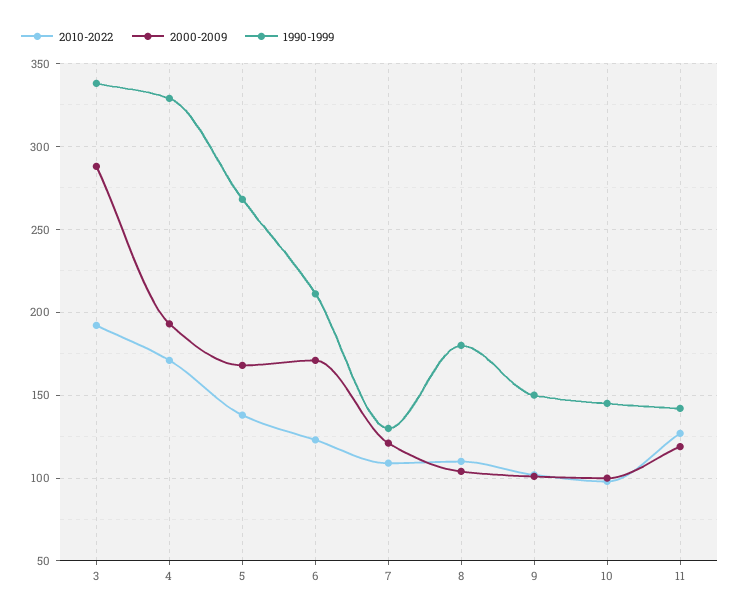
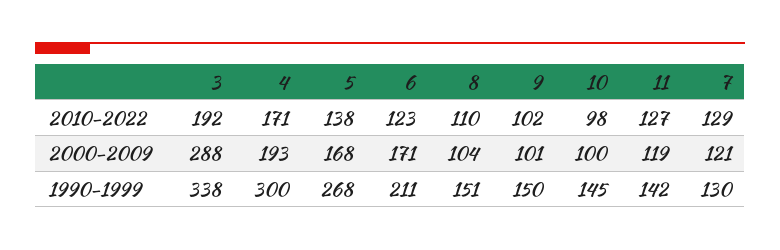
  {
    "2010-2022": {
      "3": 192,
      "4": 171,
      "5": 138,
      "6": 123,
-     "7": 110,
+     "7": 129,
      "8": 110,
      "9": 102,
      "10": 98,
      "11": 127
    },
    "2000-2009": {
      "3": 288,
      "4": 193,
      "5": 168,
      "6": 171,
      "7": 121,
      "8": 104,
      "9": 101,
      "10": 100,
      "11": 119
    },
    "1990-1999": {
      "3": 338,
-     "4": 330,
+     "4": 300,
      "5": 268,
      "6": 211,
      "7": 130,
-     "8": 180,
+     "8": 151,
      "9": 150,
      "10": 145,
      "11": 142
    }
  }

